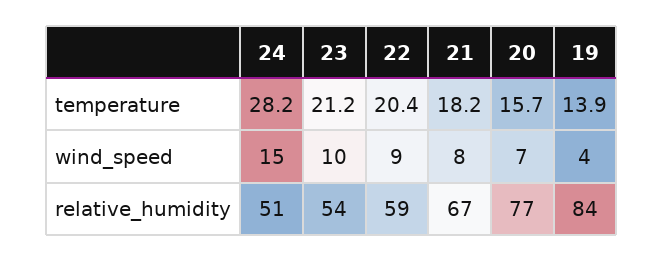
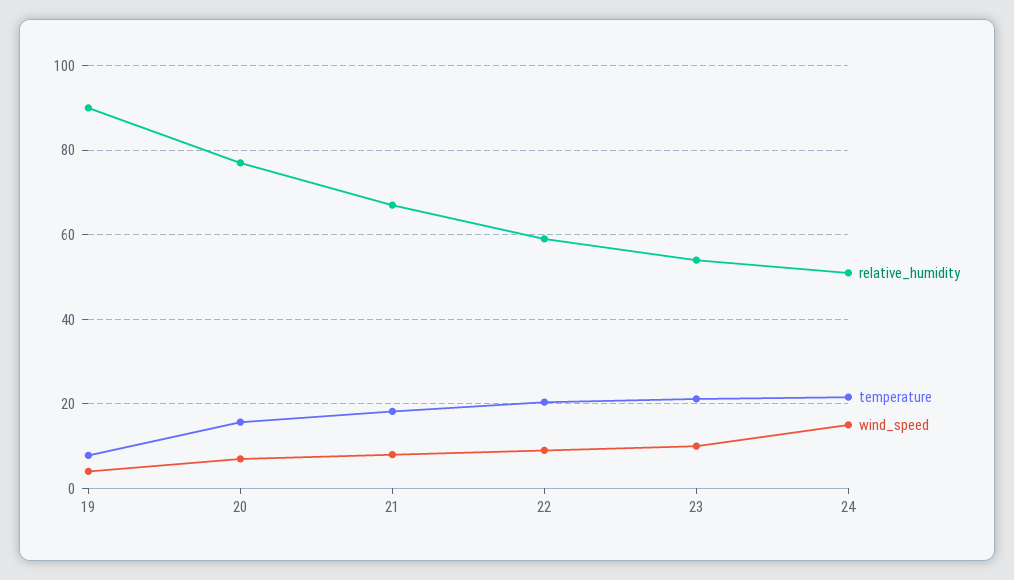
  {
    "temperature": {
-     "24": 28.2,
+     "24": 22,
      "23": 21.2,
      "22": 20.4,
      "21": 18.2,
      "20": 15.7,
-     "19": 13.9
+     "19": 8
    },
    "wind_speed": {
      "24": 15,
      "23": 10,
      "22": 9,
      "21": 8,
      "20": 7,
      "19": 4
    },
    "relative_humidity": {
      "24": 51,
      "23": 54,
      "22": 59,
      "21": 67,
      "20": 77,
-     "19": 84
+     "19": 90
    }
  }

